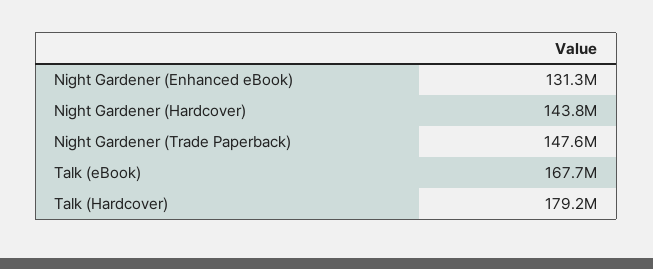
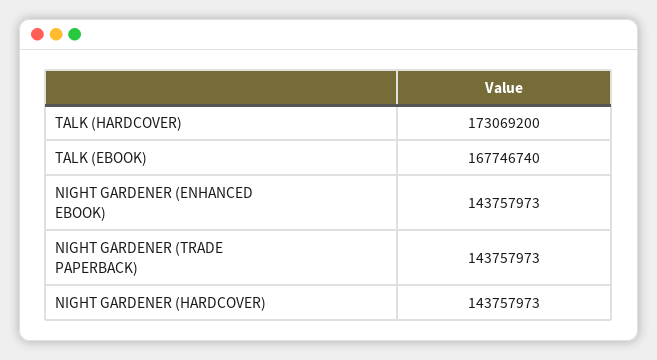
  {
-   "Night Gardener (Enhanced eBook)": 131300000,
+   "Night Gardener (Enhanced eBook)": 143757973,
    "Night Gardener (Hardcover)": 143757973,
-   "Night Gardener (Trade Paperback)": 147600000,
+   "Night Gardener (Trade Paperback)": 143757973,
    "Talk (eBook)": 167746740,
-   "Talk (Hardcover)": 179200000
+   "Talk (Hardcover)": 173069200
  }

